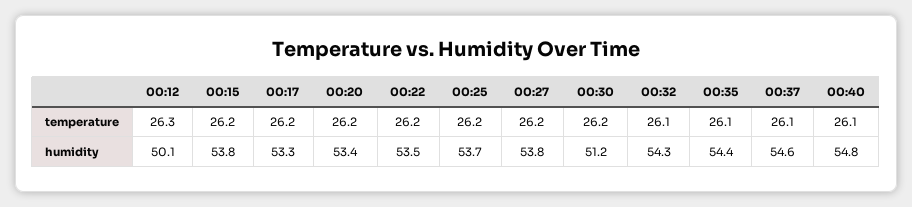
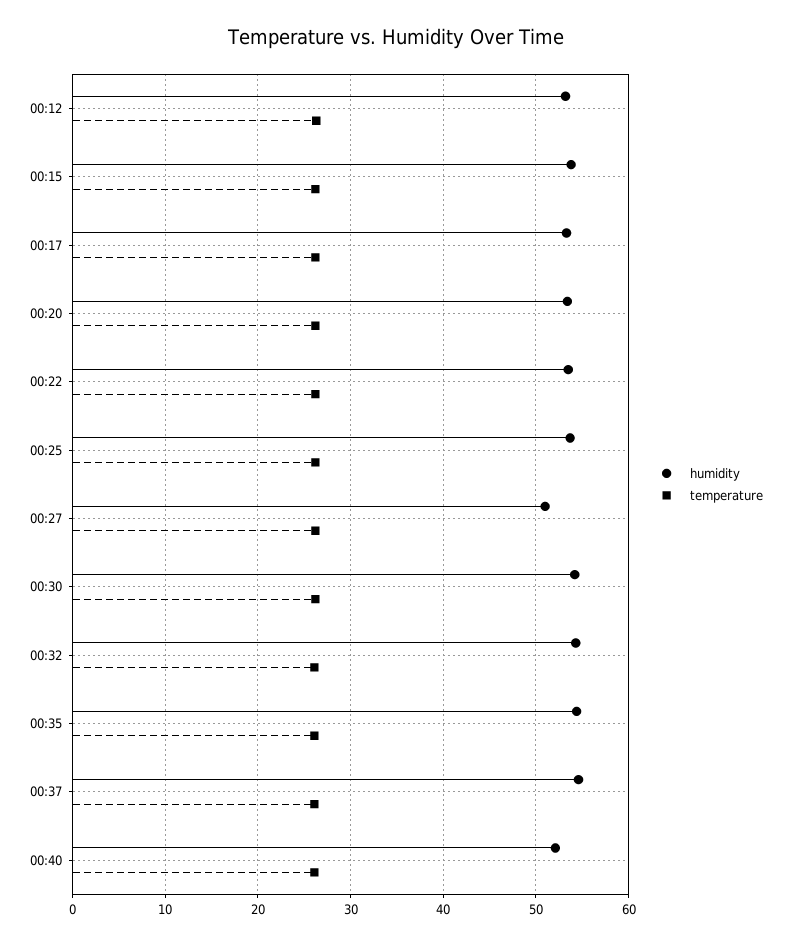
  {
    "temperature": {
      "00:12": 26.3,
      "00:15": 26.2,
      "00:17": 26.2,
      "00:20": 26.2,
      "00:22": 26.2,
      "00:25": 26.2,
      "00:27": 26.2,
      "00:30": 26.2,
      "00:32": 26.1,
      "00:35": 26.1,
      "00:37": 26.1,
      "00:40": 26.1
    },
    "humidity": {
-     "00:12": 50.1,
+     "00:12": 53,
      "00:15": 53.8,
      "00:17": 53.3,
      "00:20": 53.4,
      "00:22": 53.5,
      "00:25": 53.7,
-     "00:27": 53.8,
+     "00:27": 51,
-     "00:30": 51.2,
+     "00:30": 54,
      "00:32": 54.3,
      "00:35": 54.4,
      "00:37": 54.6,
-     "00:40": 54.8
+     "00:40": 52
    }
  }

